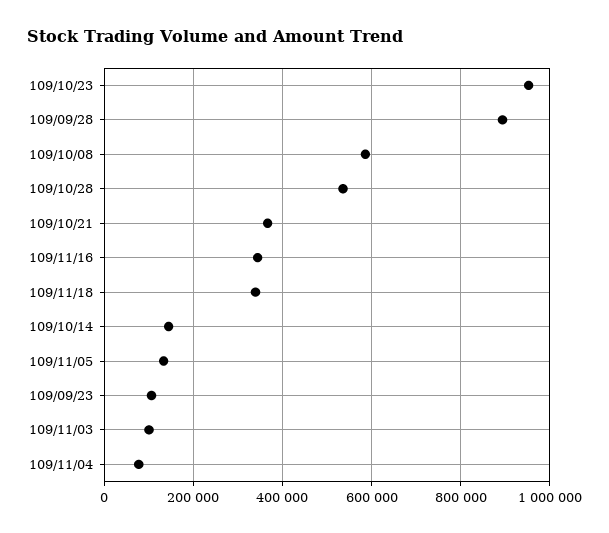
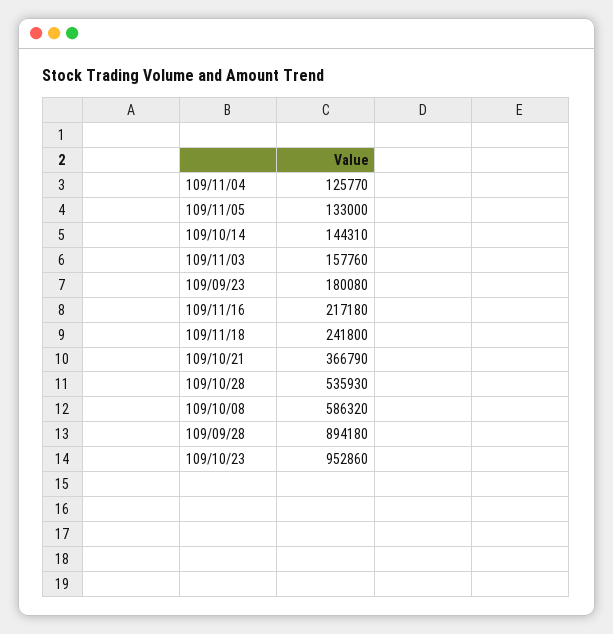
  {
    "109/10/23": 952860,
    "109/09/28": 894180,
    "109/10/08": 586320,
    "109/10/28": 535930,
    "109/10/21": 366790,
-   "109/11/16": 340000,
+   "109/11/16": 217180,
-   "109/11/18": 340000,
+   "109/11/18": 241800,
    "109/10/14": 144310,
    "109/11/05": 133000,
-   "109/09/23": 100000,
+   "109/09/23": 180080,
-   "109/11/03": 100000,
+   "109/11/03": 157760,
-   "109/11/04": 80000
+   "109/11/04": 125770
  }

